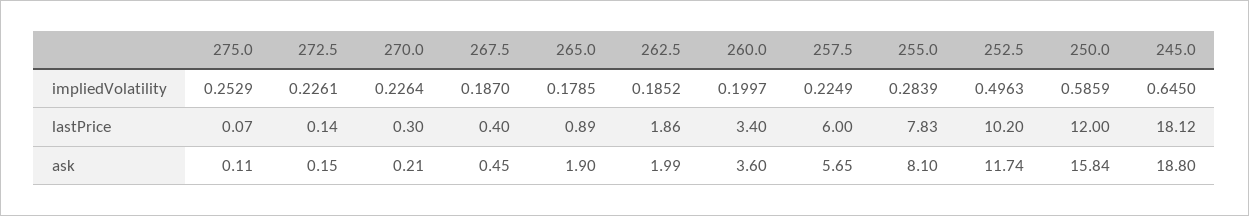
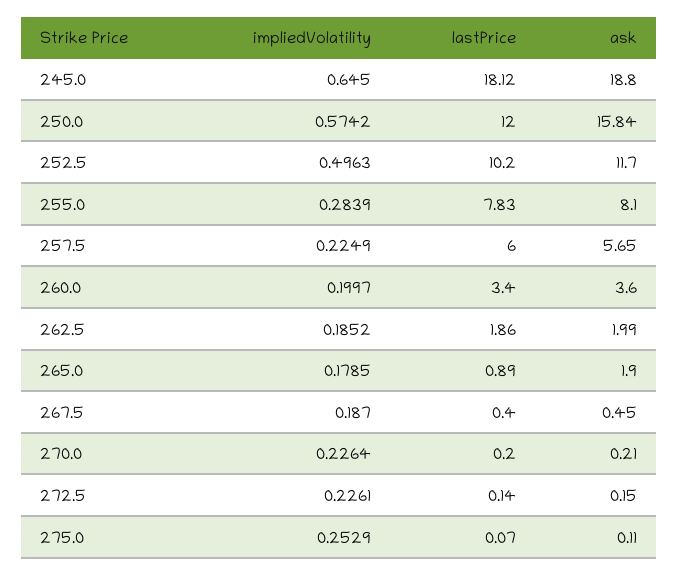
  {
    "275.0": {
      "impliedVolatility": 0.2529,
      "lastPrice": 0.07,
      "ask": 0.11
    },
    "272.5": {
      "impliedVolatility": 0.2261,
      "lastPrice": 0.14,
      "ask": 0.15
    },
    "270.0": {
      "impliedVolatility": 0.2264,
-     "lastPrice": 0.3,
+     "lastPrice": 0.2,
      "ask": 0.21
    },
    "267.5": {
      "impliedVolatility": 0.187,
      "lastPrice": 0.4,
      "ask": 0.45
    },
    "265.0": {
      "impliedVolatility": 0.1785,
      "lastPrice": 0.89,
      "ask": 1.9
    },
    "262.5": {
      "impliedVolatility": 0.1852,
      "lastPrice": 1.86,
      "ask": 1.99
    },
    "260.0": {
      "impliedVolatility": 0.1997,
      "lastPrice": 3.4,
      "ask": 3.6
    },
    "257.5": {
      "impliedVolatility": 0.2249,
      "lastPrice": 6,
      "ask": 5.65
    },
    "255.0": {
      "impliedVolatility": 0.2839,
      "lastPrice": 7.83,
      "ask": 8.1
    },
    "252.5": {
      "impliedVolatility": 0.4963,
      "lastPrice": 10.2,
-     "ask": 11.74
+     "ask": 11.7
    },
    "250.0": {
-     "impliedVolatility": 0.5859,
+     "impliedVolatility": 0.5742,
      "lastPrice": 12,
      "ask": 15.84
    },
    "245.0": {
      "impliedVolatility": 0.645,
      "lastPrice": 18.12,
      "ask": 18.8
    }
  }

